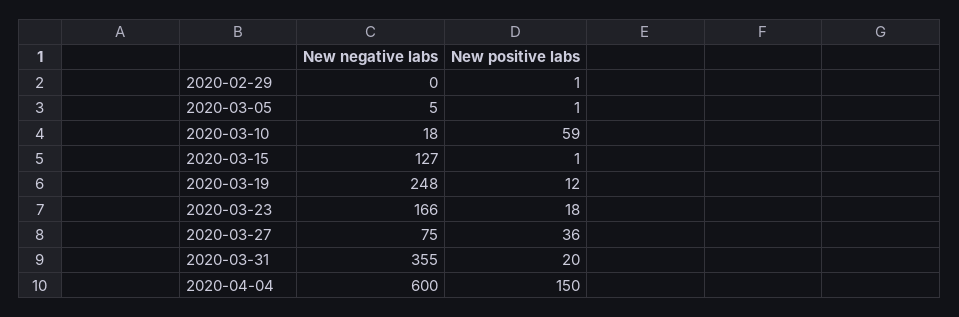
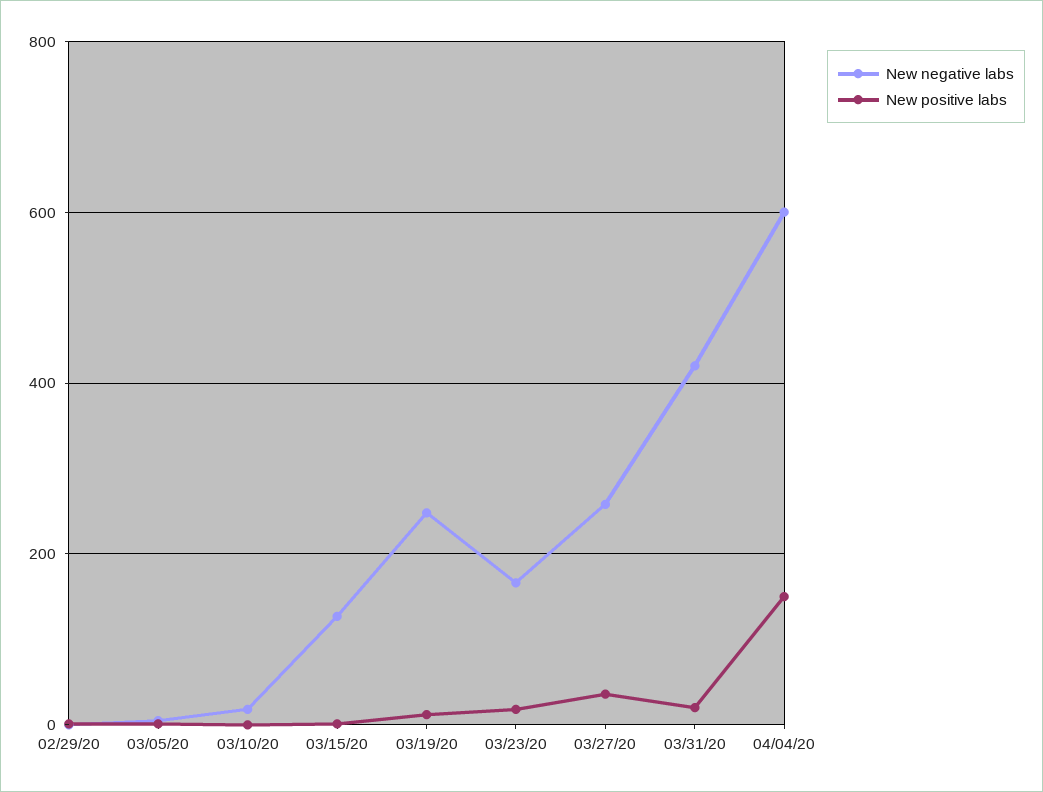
  {
    "New negative labs": {
      "2020-02-29": 0,
      "2020-03-05": 5,
      "2020-03-10": 18,
      "2020-03-15": 127,
      "2020-03-19": 248,
      "2020-03-23": 166,
-     "2020-03-27": 75,
+     "2020-03-27": 260,
-     "2020-03-31": 355,
+     "2020-03-31": 420,
      "2020-04-04": 600
    },
    "New positive labs": {
      "2020-02-29": 1,
      "2020-03-05": 1,
-     "2020-03-10": 59,
+     "2020-03-10": 0,
      "2020-03-15": 1,
      "2020-03-19": 12,
      "2020-03-23": 18,
      "2020-03-27": 36,
      "2020-03-31": 20,
      "2020-04-04": 150
    }
  }

